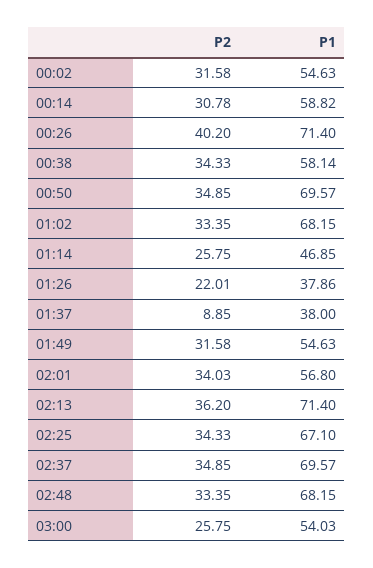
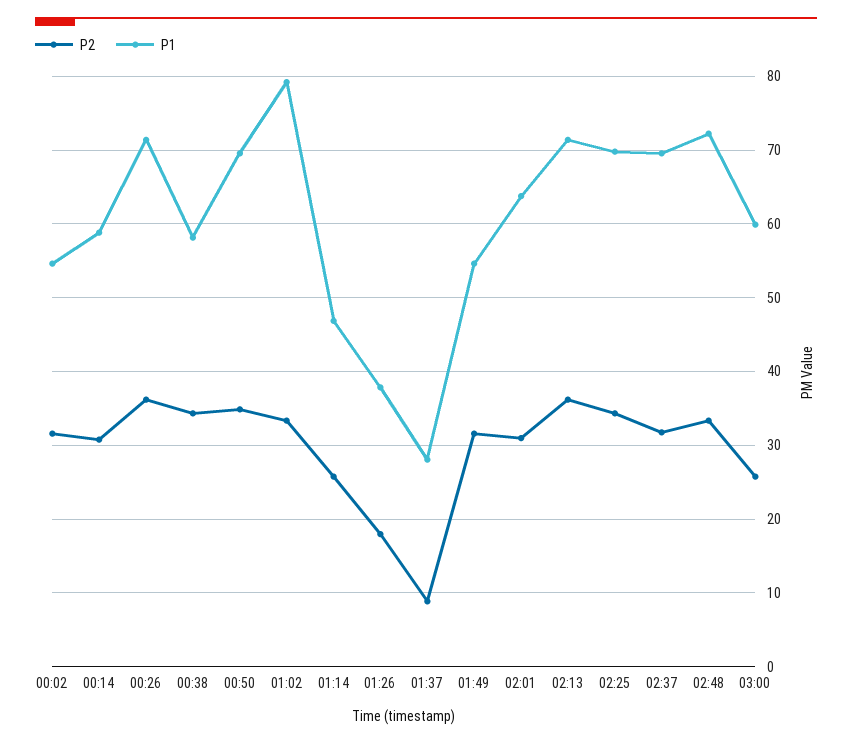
  {
    "P2": {
      "00:02": 31.58,
      "00:14": 30.78,
-     "00:26": 40.2,
+     "00:26": 36,
      "00:38": 34.33,
      "00:50": 34.85,
      "01:02": 33.35,
      "01:14": 25.75,
-     "01:26": 22.01,
+     "01:26": 18,
      "01:37": 8.85,
      "01:49": 31.58,
-     "02:01": 34.03,
+     "02:01": 31,
      "02:13": 36.2,
      "02:25": 34.33,
-     "02:37": 34.85,
+     "02:37": 32,
      "02:48": 33.35,
      "03:00": 25.75
    },
    "P1": {
      "00:02": 54.63,
      "00:14": 58.82,
      "00:26": 71.4,
      "00:38": 58.14,
      "00:50": 69.57,
-     "01:02": 68.15,
+     "01:02": 79,
      "01:14": 46.85,
      "01:26": 37.86,
-     "01:37": 38,
+     "01:37": 28,
      "01:49": 54.63,
-     "02:01": 56.8,
+     "02:01": 64,
      "02:13": 71.4,
-     "02:25": 67.1,
+     "02:25": 70,
      "02:37": 69.57,
-     "02:48": 68.15,
+     "02:48": 72,
-     "03:00": 54.03
+     "03:00": 60
    }
  }

